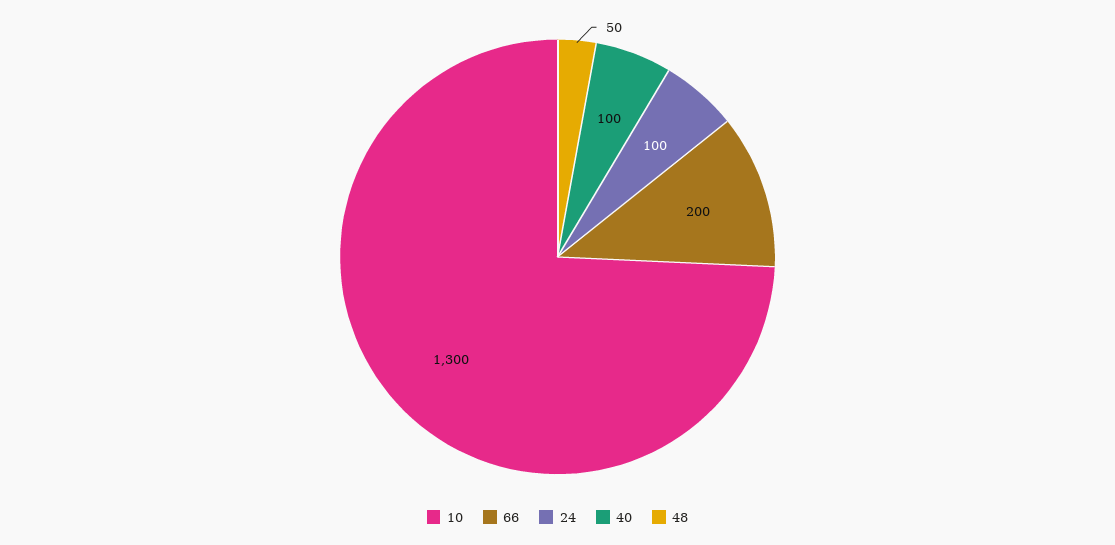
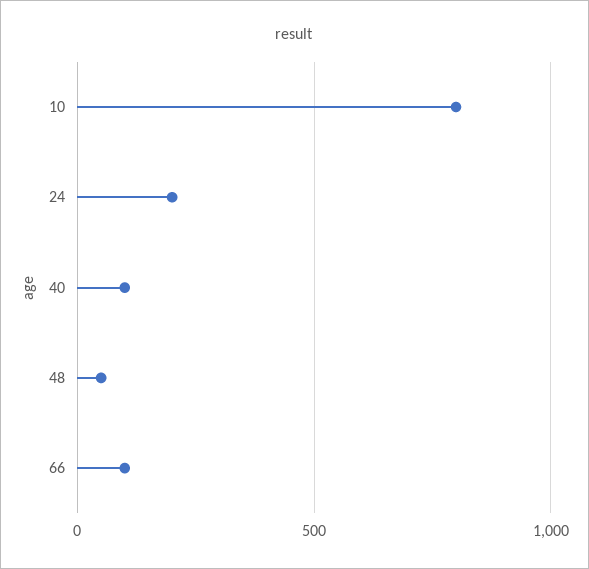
  {
-   "10": 1300,
+   "10": 800,
-   "66": 200,
+   "66": 100,
-   "24": 100,
+   "24": 200,
    "40": 100,
    "48": 50
  }

